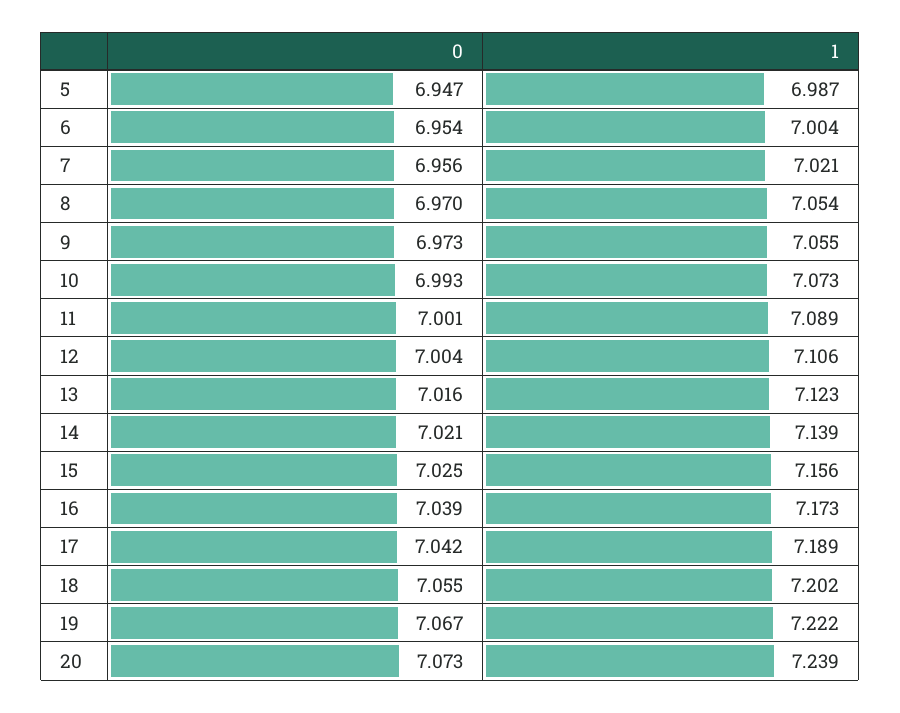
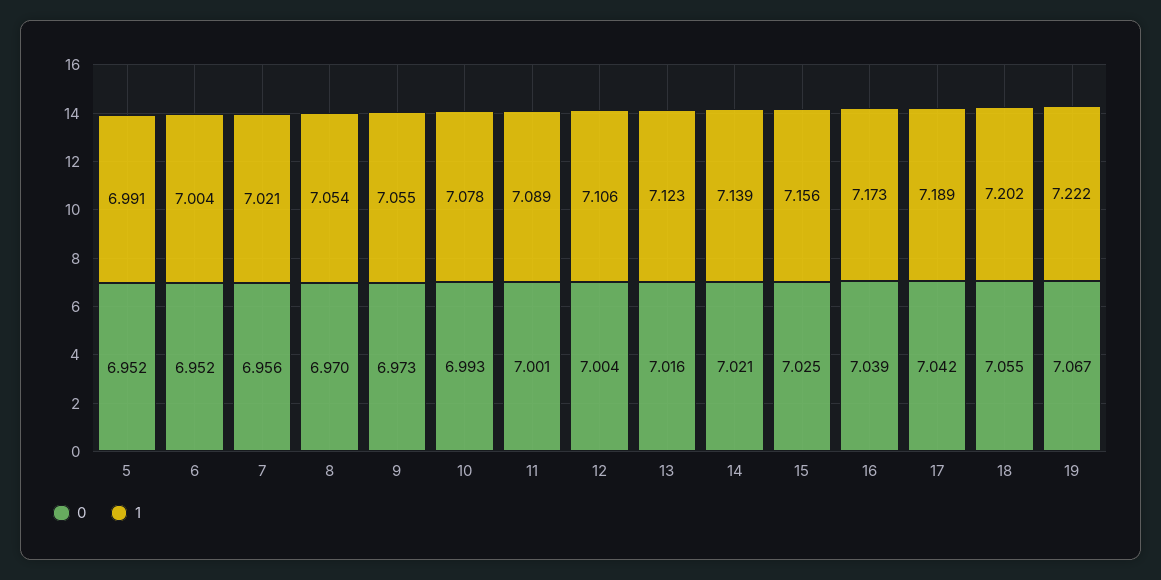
  {
    "0": {
-     "5": 6.947,
+     "5": 6.952,
-     "6": 6.954,
+     "6": 6.952,
      "7": 6.956,
      "8": 6.97,
      "9": 6.973,
      "10": 6.993,
      "11": 7.001,
      "12": 7.004,
      "13": 7.016,
      "14": 7.021,
      "15": 7.025,
      "16": 7.039,
      "17": 7.042,
      "18": 7.055,
-     "19": 7.067,
+     "19": 7.067
-     "20": 7.073
    },
    "1": {
-     "5": 6.987,
+     "5": 6.991,
      "6": 7.004,
      "7": 7.021,
      "8": 7.054,
      "9": 7.055,
-     "10": 7.073,
+     "10": 7.078,
      "11": 7.089,
      "12": 7.106,
      "13": 7.123,
      "14": 7.139,
      "15": 7.156,
      "16": 7.173,
      "17": 7.189,
      "18": 7.202,
-     "19": 7.222,
+     "19": 7.222
-     "20": 7.239
    }
  }

